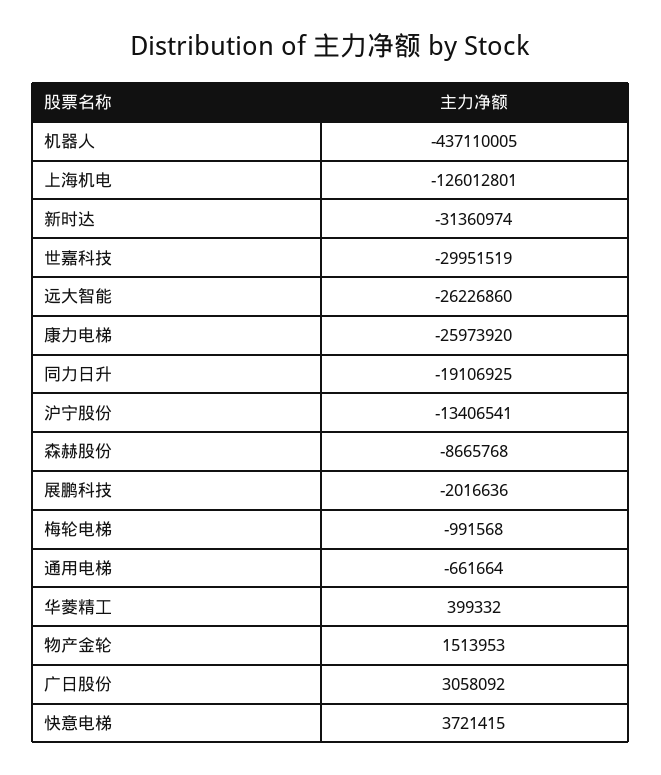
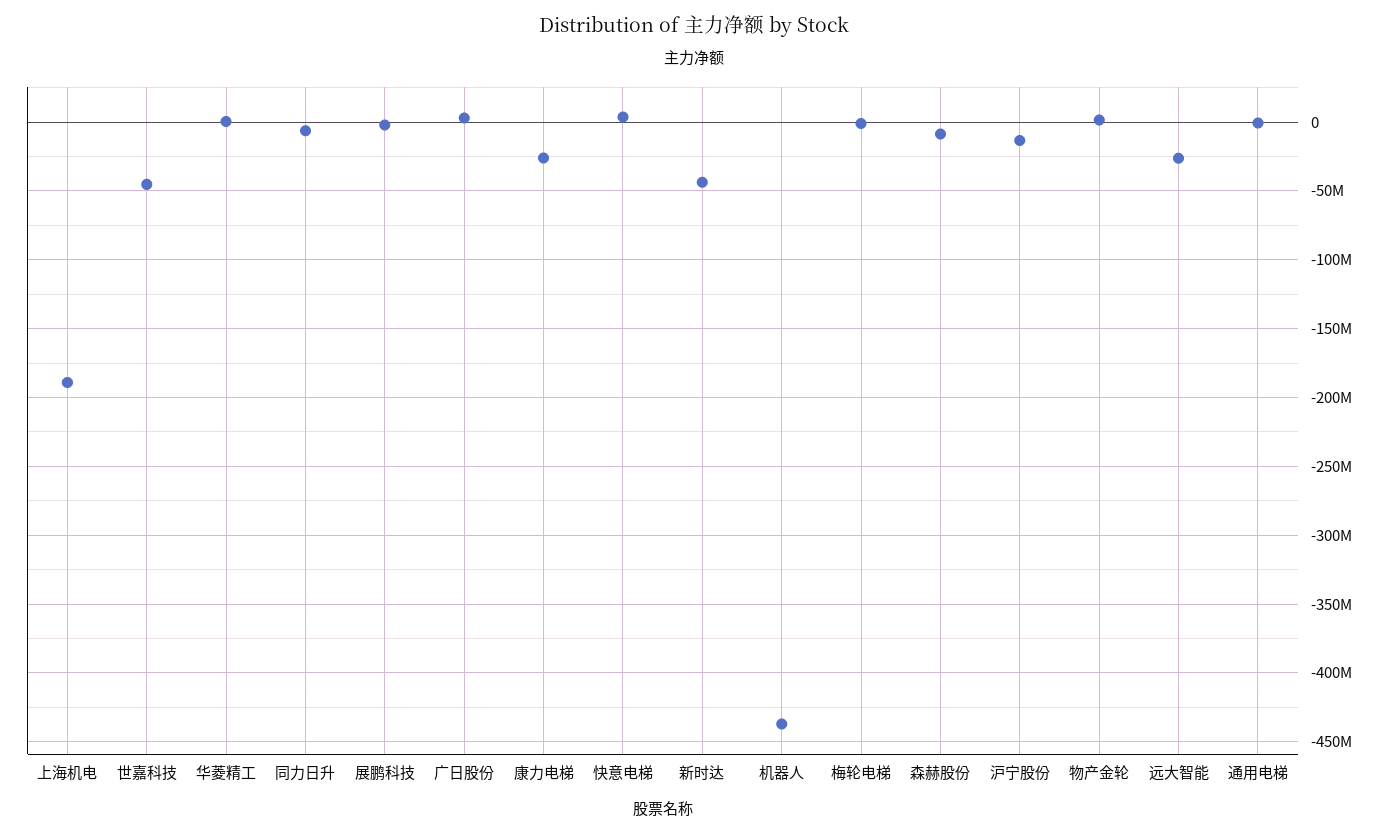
  {
    "机器人": -437110005,
-   "上海机电": -126012801,
+   "上海机电": -190000000,
-   "新时达": -31360974,
+   "新时达": -45000000,
-   "世嘉科技": -29951519,
+   "世嘉科技": -45000000,
    "远大智能": -26226860,
    "康力电梯": -25973920,
-   "同力日升": -19106925,
+   "同力日升": -5000000,
    "沪宁股份": -13406541,
    "森赫股份": -8665768,
    "展鹏科技": -2016636,
    "梅轮电梯": -991568,
    "通用电梯": -661664,
    "华菱精工": 399332,
    "物产金轮": 1513953,
    "广日股份": 3058092,
    "快意电梯": 3721415
  }

